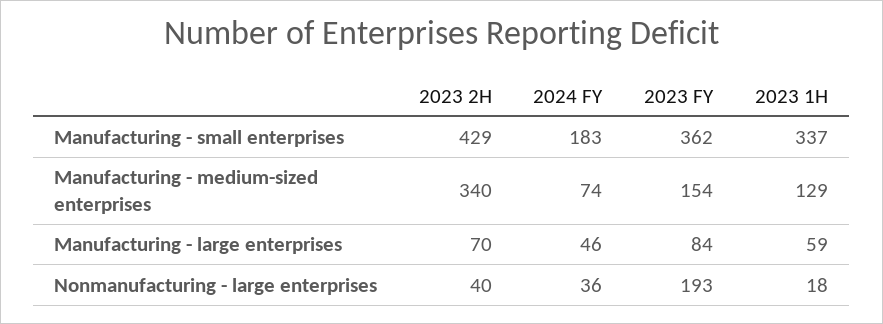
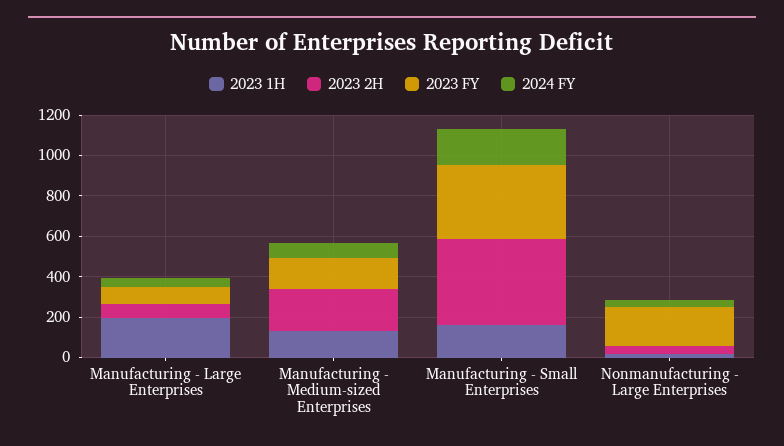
  {
    "2023 2H": {
      "Manufacturing - small enterprises": 429,
-     "Manufacturing - medium-sized enterprises": 340,
+     "Manufacturing - medium-sized enterprises": 200,
      "Manufacturing - large enterprises": 70,
      "Nonmanufacturing - large enterprises": 40
    },
    "2024 FY": {
      "Manufacturing - small enterprises": 183,
      "Manufacturing - medium-sized enterprises": 74,
      "Manufacturing - large enterprises": 46,
      "Nonmanufacturing - large enterprises": 36
    },
    "2023 FY": {
      "Manufacturing - small enterprises": 362,
      "Manufacturing - medium-sized enterprises": 154,
      "Manufacturing - large enterprises": 84,
      "Nonmanufacturing - large enterprises": 193
    },
    "2023 1H": {
-     "Manufacturing - small enterprises": 337,
+     "Manufacturing - small enterprises": 150,
      "Manufacturing - medium-sized enterprises": 129,
-     "Manufacturing - large enterprises": 59,
+     "Manufacturing - large enterprises": 200,
      "Nonmanufacturing - large enterprises": 18
    }
  }

